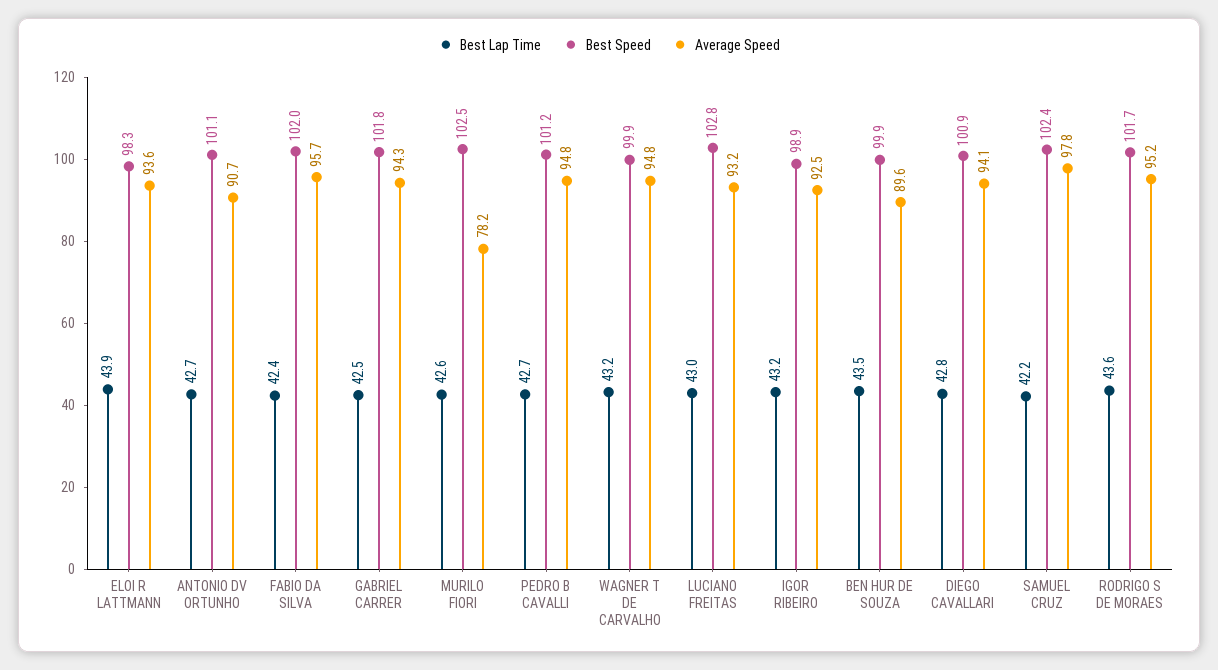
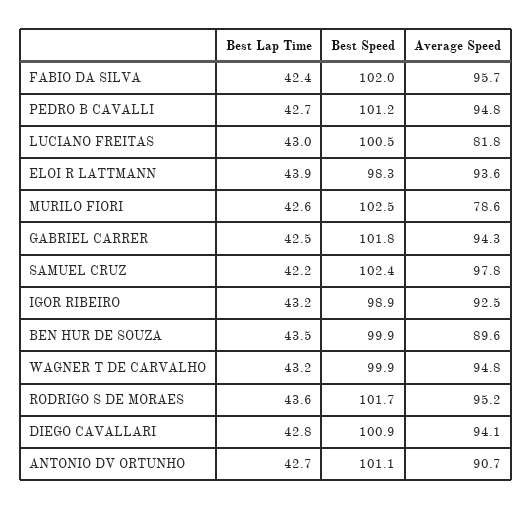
  {
    "Best Lap Time": {
      "ELOI R LATTMANN": 43.9,
      "ANTONIO DV ORTUNHO": 42.7,
      "FABIO DA SILVA": 42.4,
      "GABRIEL CARRER": 42.5,
      "MURILO FIORI": 42.6,
      "PEDRO B CAVALLI": 42.7,
      "WAGNER T DE CARVALHO": 43.2,
      "LUCIANO FREITAS": 43,
      "IGOR RIBEIRO": 43.2,
      "BEN HUR DE SOUZA": 43.5,
      "DIEGO CAVALLARI": 42.8,
      "SAMUEL CRUZ": 42.2,
      "RODRIGO S DE MORAES": 43.6
    },
    "Best Speed": {
      "ELOI R LATTMANN": 98.3,
      "ANTONIO DV ORTUNHO": 101.1,
      "FABIO DA SILVA": 102,
      "GABRIEL CARRER": 101.8,
      "MURILO FIORI": 102.5,
      "PEDRO B CAVALLI": 101.2,
      "WAGNER T DE CARVALHO": 99.9,
-     "LUCIANO FREITAS": 102.8,
+     "LUCIANO FREITAS": 100.5,
      "IGOR RIBEIRO": 98.9,
      "BEN HUR DE SOUZA": 99.9,
      "DIEGO CAVALLARI": 100.9,
      "SAMUEL CRUZ": 102.4,
      "RODRIGO S DE MORAES": 101.7
    },
    "Average Speed": {
      "ELOI R LATTMANN": 93.6,
      "ANTONIO DV ORTUNHO": 90.7,
      "FABIO DA SILVA": 95.7,
      "GABRIEL CARRER": 94.3,
-     "MURILO FIORI": 78.2,
+     "MURILO FIORI": 78.6,
      "PEDRO B CAVALLI": 94.8,
      "WAGNER T DE CARVALHO": 94.8,
-     "LUCIANO FREITAS": 93.2,
+     "LUCIANO FREITAS": 81.8,
      "IGOR RIBEIRO": 92.5,
      "BEN HUR DE SOUZA": 89.6,
      "DIEGO CAVALLARI": 94.1,
      "SAMUEL CRUZ": 97.8,
      "RODRIGO S DE MORAES": 95.2
    }
  }

